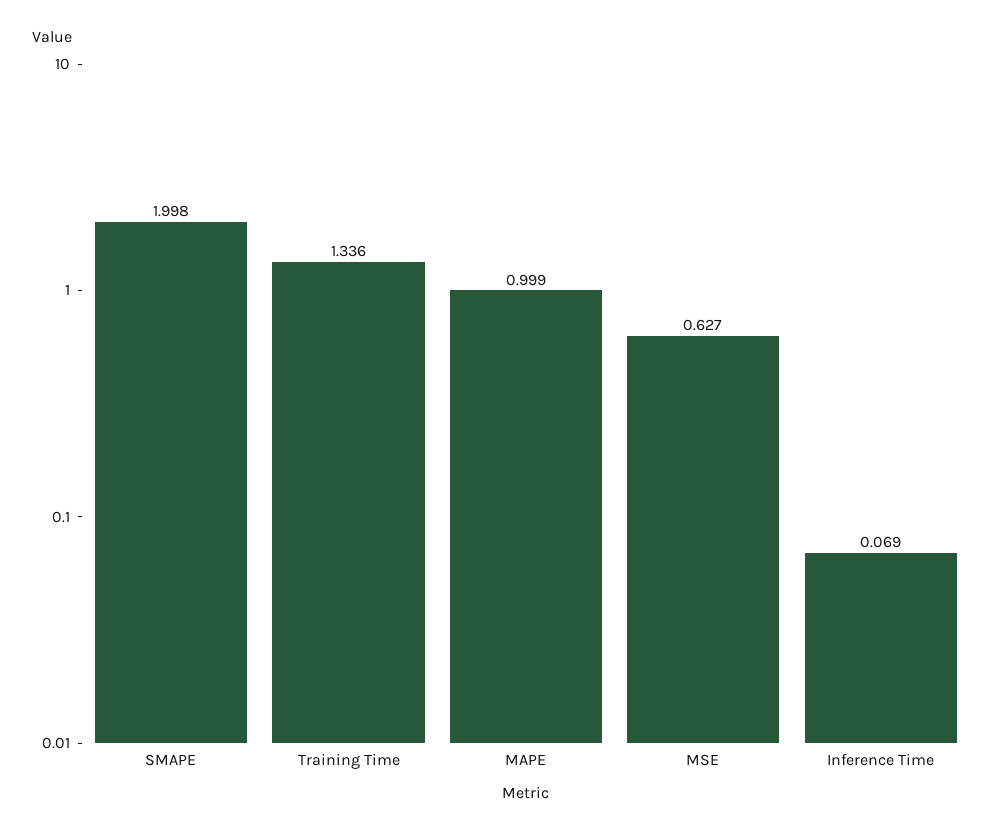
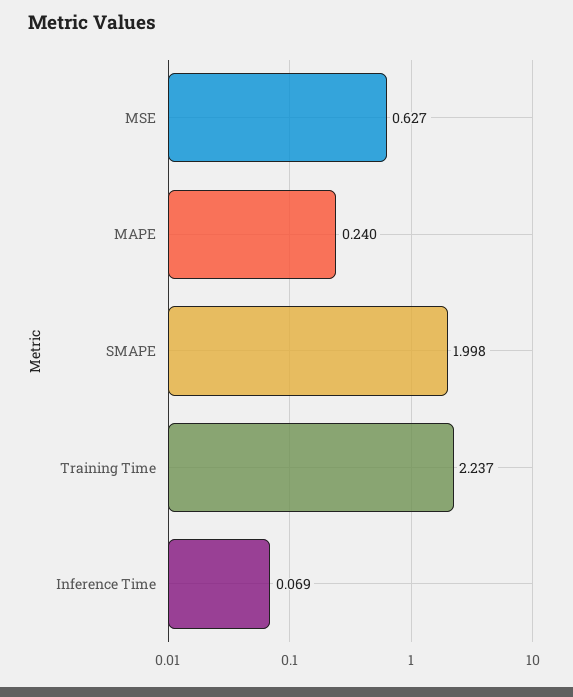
  {
    "SMAPE": 1.998,
-   "Training Time": 1.336,
+   "Training Time": 2.237,
-   "MAPE": 0.999,
+   "MAPE": 0.24,
    "MSE": 0.627,
    "Inference Time": 0.069
  }

